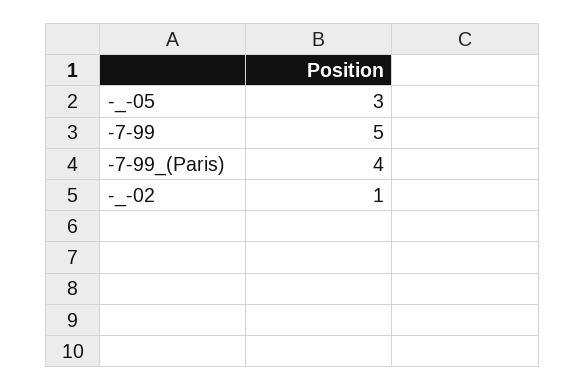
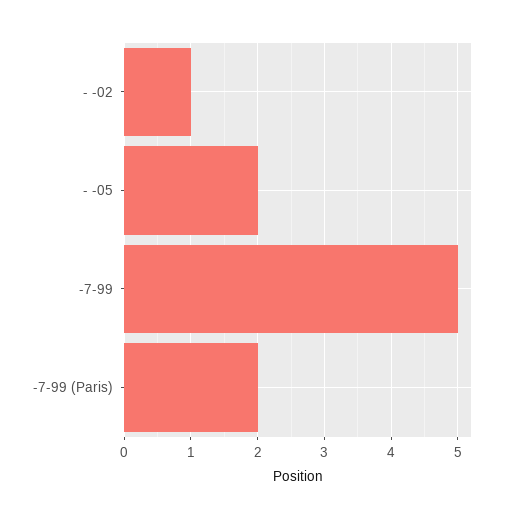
  {
-   "-_-05": 3,
+   "-_-05": 2,
    "-7-99": 5,
-   "-7-99_(Paris)": 4,
+   "-7-99_(Paris)": 2,
    "-_-02": 1
  }

